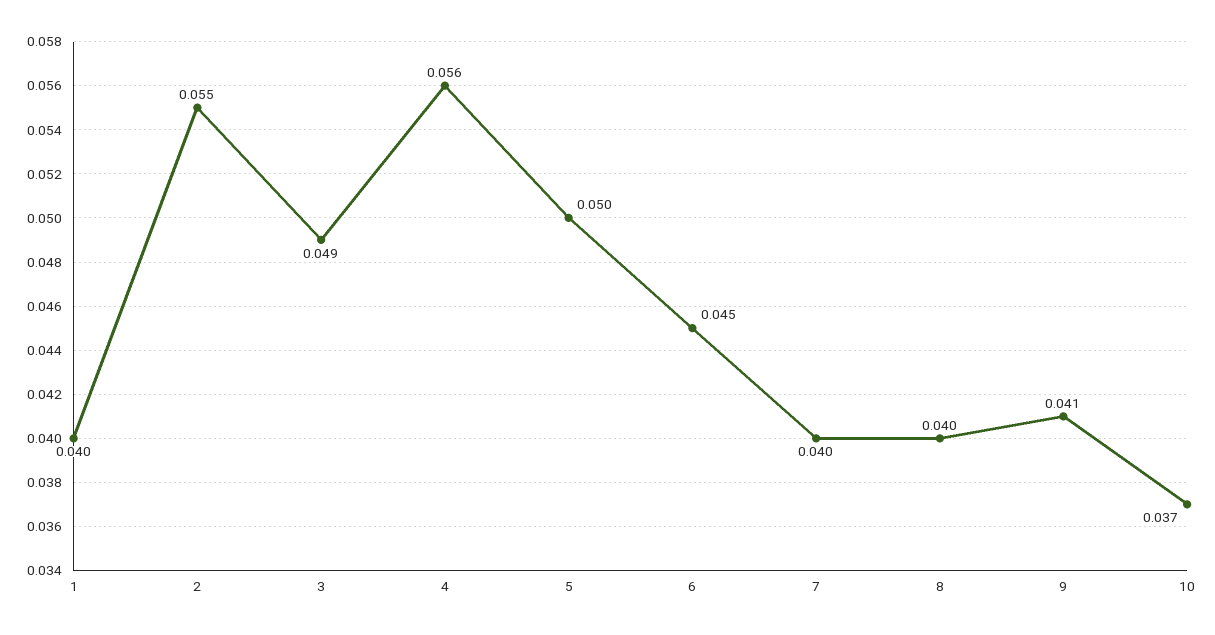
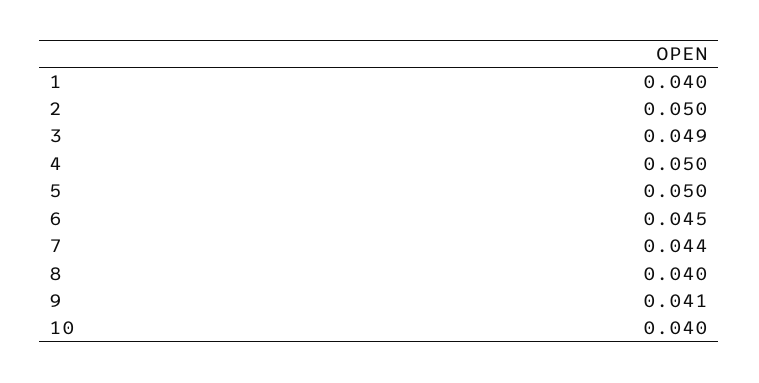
  {
    "1": 0.04,
-   "2": 0.055,
+   "2": 0.05,
    "3": 0.049,
-   "4": 0.056,
+   "4": 0.05,
    "5": 0.05,
    "6": 0.045,
-   "7": 0.04,
+   "7": 0.044,
    "8": 0.04,
    "9": 0.041,
-   "10": 0.037
+   "10": 0.04
  }

